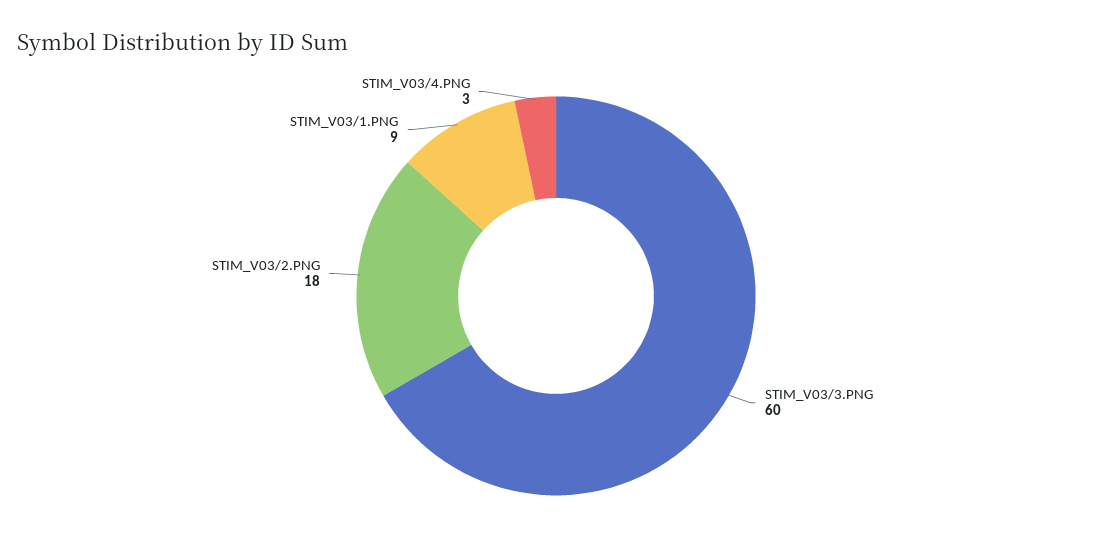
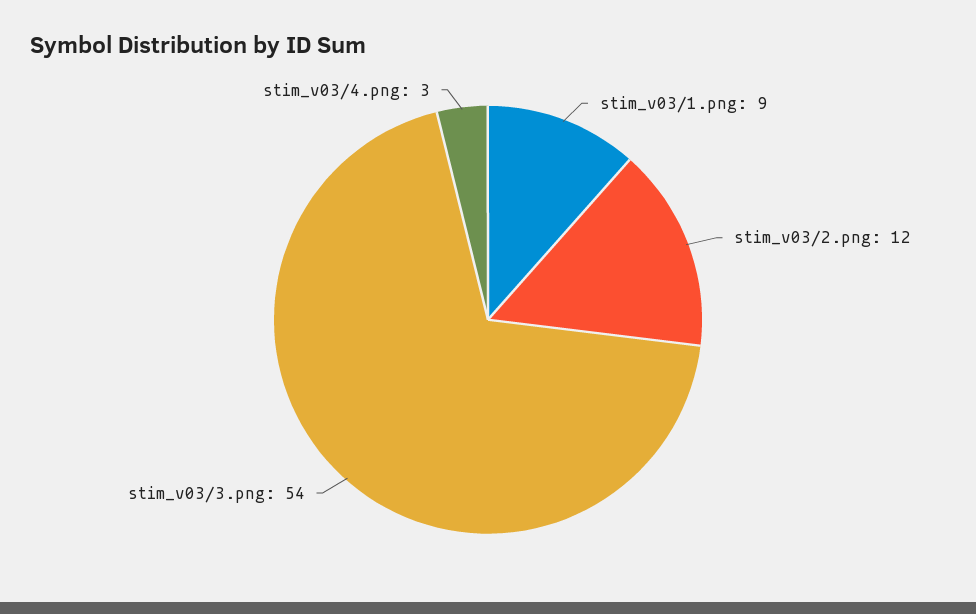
  {
-   "STIM_V03/3.PNG": 60,
+   "STIM_V03/3.PNG": 54,
-   "STIM_V03/2.PNG": 18,
+   "STIM_V03/2.PNG": 12,
    "STIM_V03/1.PNG": 9,
    "STIM_V03/4.PNG": 3
  }

